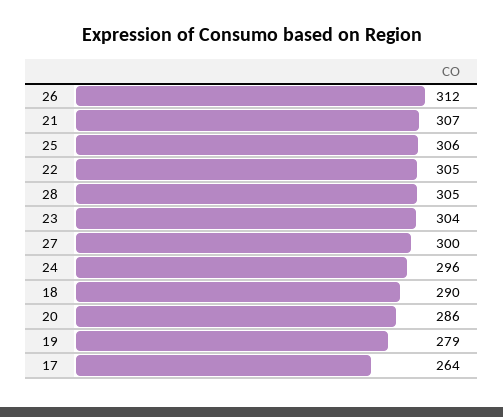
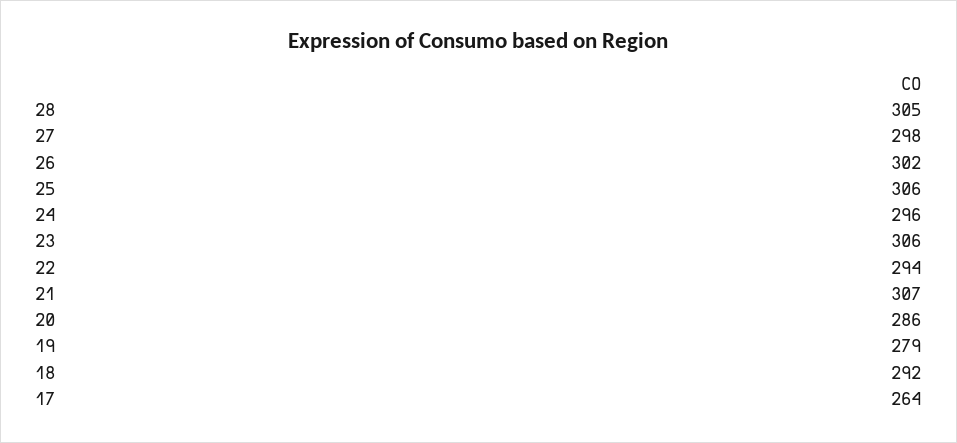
  {
-   "26": 312,
+   "26": 302,
    "21": 307,
    "25": 306,
-   "22": 305,
+   "22": 294,
    "28": 305,
-   "23": 304,
+   "23": 306,
-   "27": 300,
+   "27": 298,
    "24": 296,
-   "18": 290,
+   "18": 292,
    "20": 286,
    "19": 279,
    "17": 264
  }

